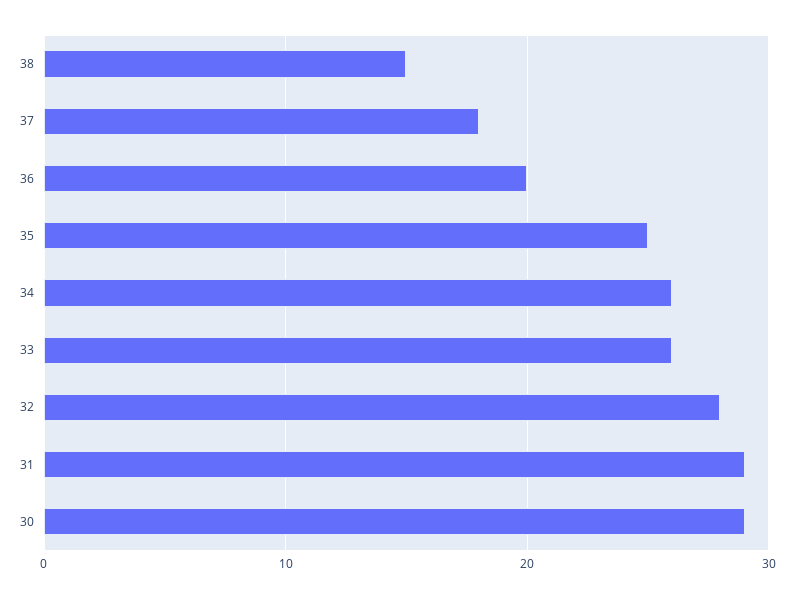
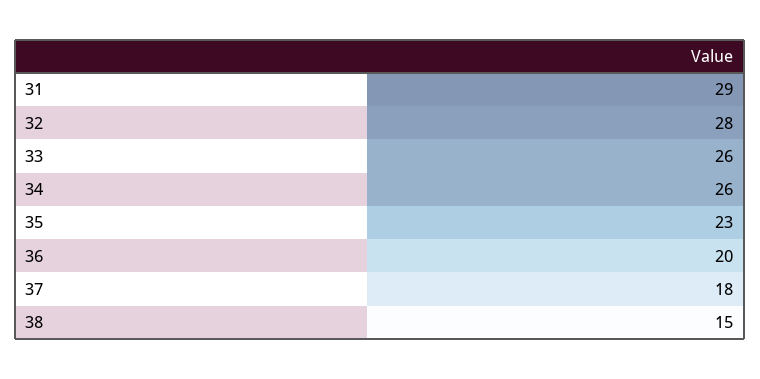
  {
    "38": 15,
    "37": 18,
    "36": 20,
-   "35": 25,
+   "35": 23,
    "34": 26,
    "33": 26,
    "32": 28,
-   "31": 29,
+   "31": 29
-   "30": 29
  }

